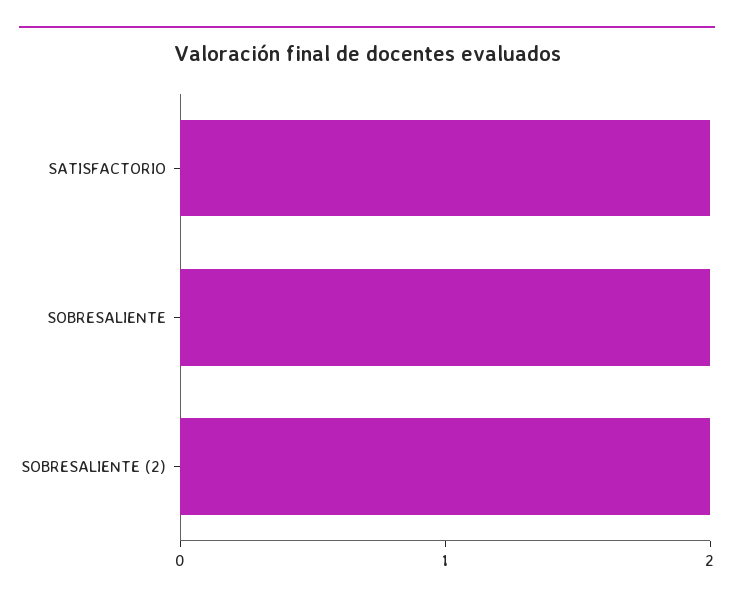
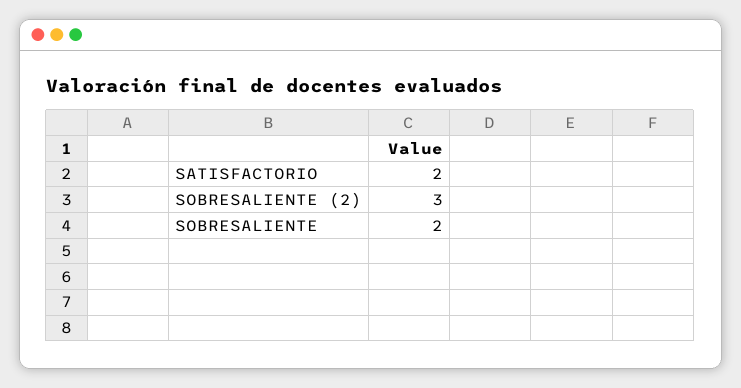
  {
    "SATISFACTORIO": 2,
    "SOBRESALIENTE": 2,
-   "SOBRESALIENTE (2)": 2
+   "SOBRESALIENTE (2)": 3
  }

